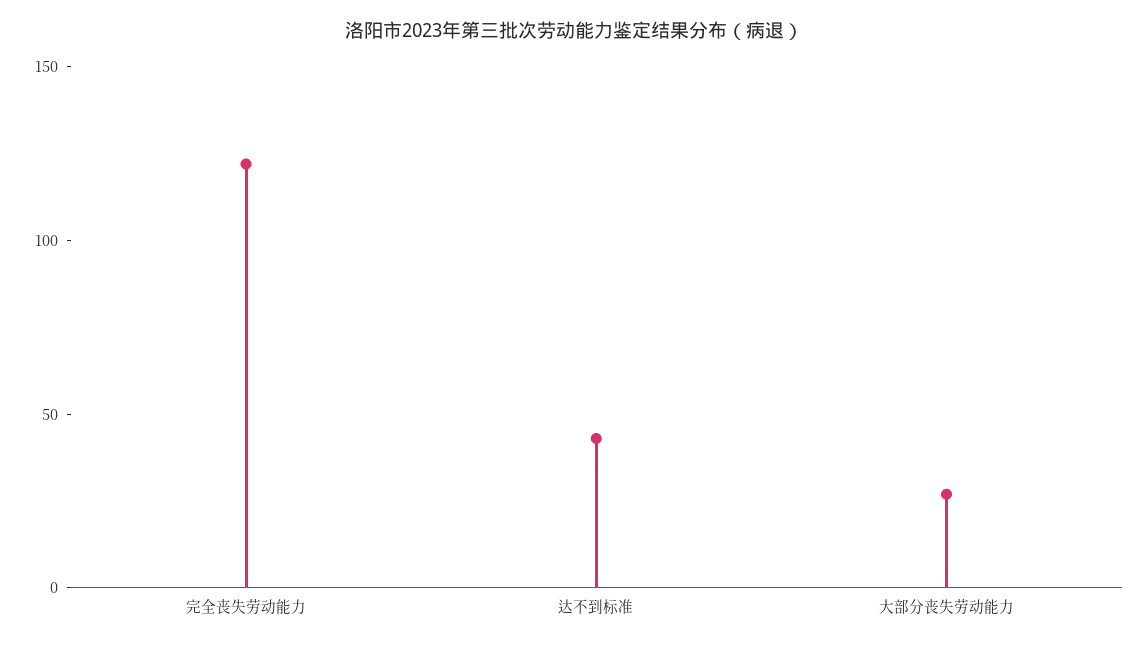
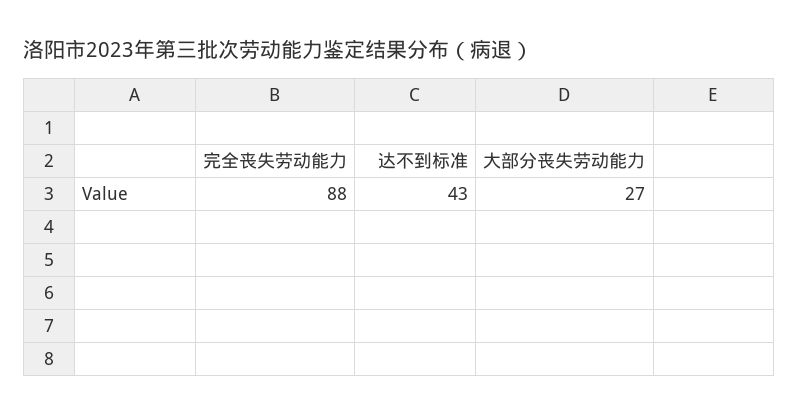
  {
-   "完全丧失劳动能力": 120,
+   "完全丧失劳动能力": 88,
    "达不到标准": 43,
    "大部分丧失劳动能力": 27
  }

